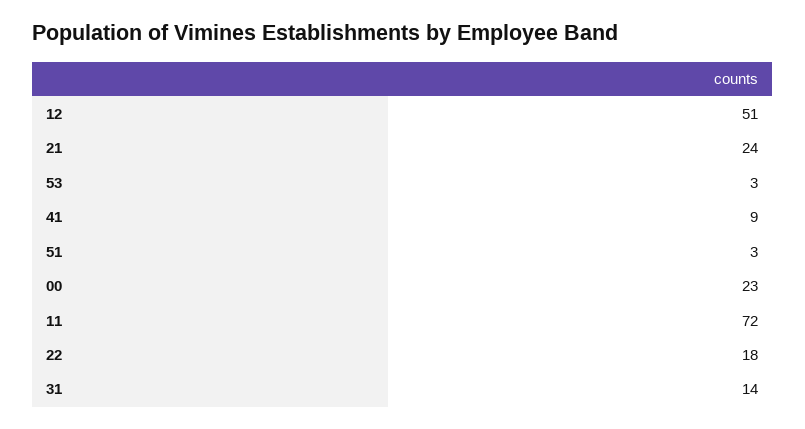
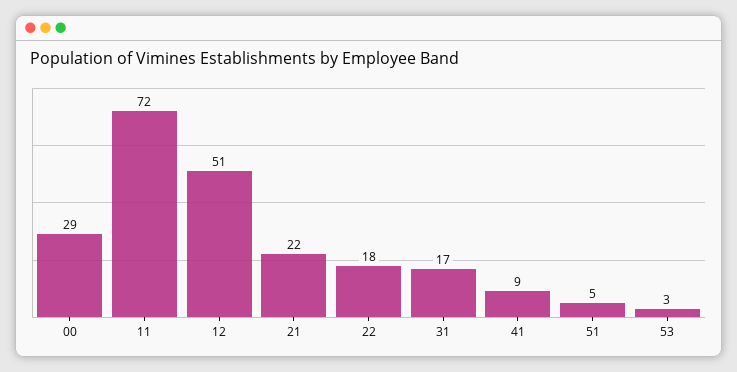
  {
    "12": 51,
-   "21": 24,
+   "21": 22,
    "53": 3,
    "41": 9,
-   "51": 3,
+   "51": 5,
-   "00": 23,
+   "00": 29,
    "11": 72,
    "22": 18,
-   "31": 14
+   "31": 17
  }

